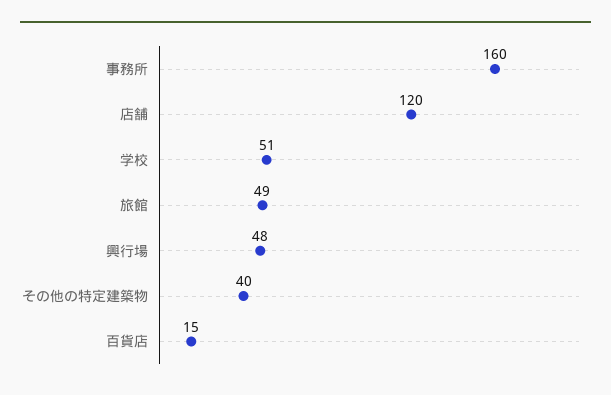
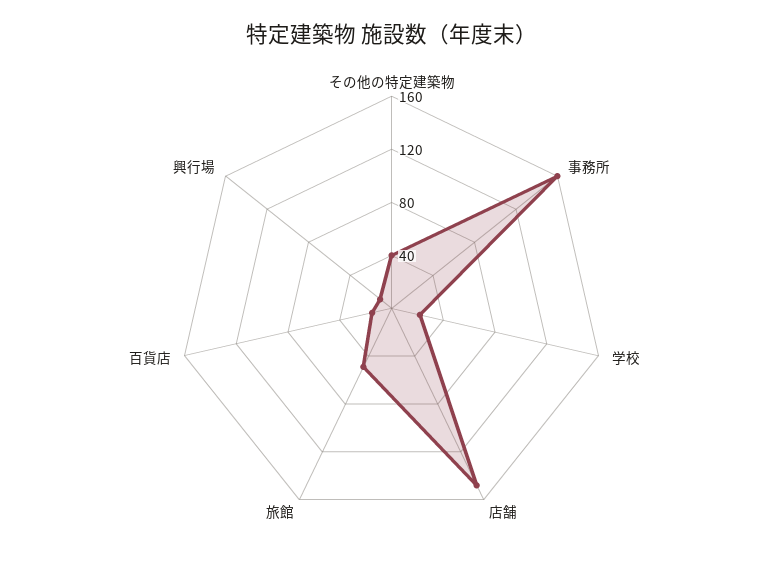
  {
    "事務所": 160,
-   "店舗": 120,
+   "店舗": 150,
-   "学校": 51,
+   "学校": 20,
    "旅館": 49,
-   "興行場": 48,
+   "興行場": 10,
    "その他の特定建築物": 40,
    "百貨店": 15
  }

